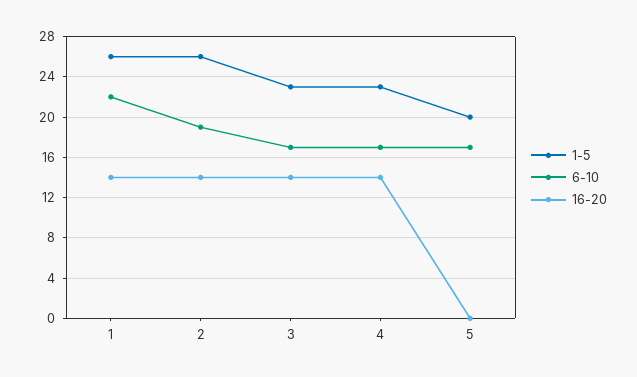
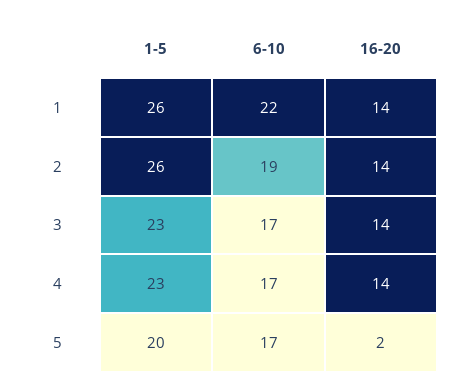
  {
    "1-5": {
      "1": 26,
      "2": 26,
      "3": 23,
      "4": 23,
      "5": 20
    },
    "6-10": {
      "1": 22,
      "2": 19,
      "3": 17,
      "4": 17,
      "5": 17
    },
    "16-20": {
      "1": 14,
      "2": 14,
      "3": 14,
      "4": 14,
-     "5": 0
+     "5": 2
    }
  }

